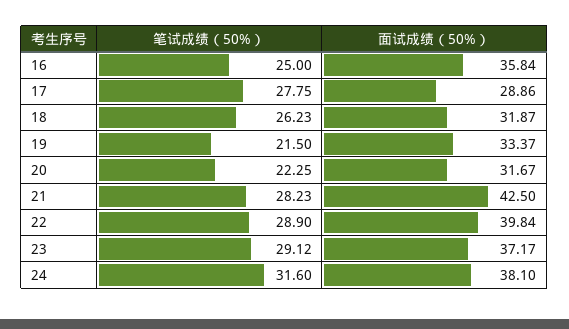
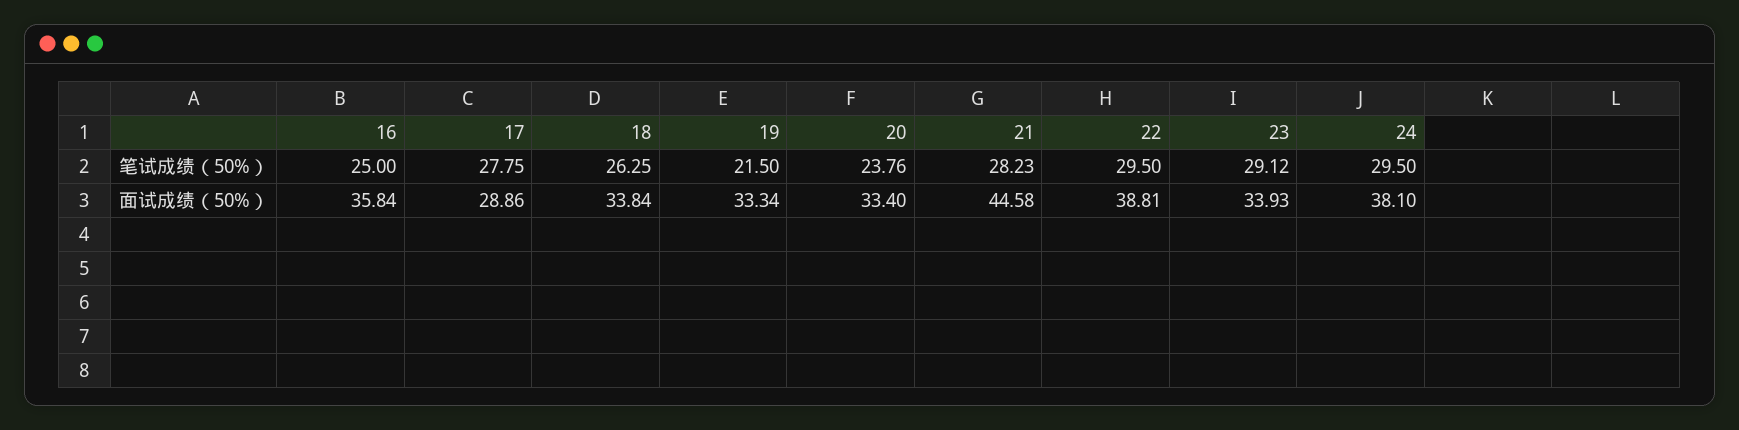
  {
    "笔试成绩（50%）": {
      "16": 25,
      "17": 27.75,
-     "18": 26.23,
+     "18": 26.25,
      "19": 21.5,
-     "20": 22.25,
+     "20": 23.76,
      "21": 28.23,
-     "22": 28.9,
+     "22": 29.5,
      "23": 29.12,
-     "24": 31.6
+     "24": 29.5
    },
    "面试成绩（50%）": {
      "16": 35.84,
      "17": 28.86,
-     "18": 31.87,
+     "18": 33.84,
-     "19": 33.37,
+     "19": 33.34,
-     "20": 31.67,
+     "20": 33.4,
-     "21": 42.5,
+     "21": 44.58,
-     "22": 39.84,
+     "22": 38.81,
-     "23": 37.17,
+     "23": 33.93,
      "24": 38.1
    }
  }

